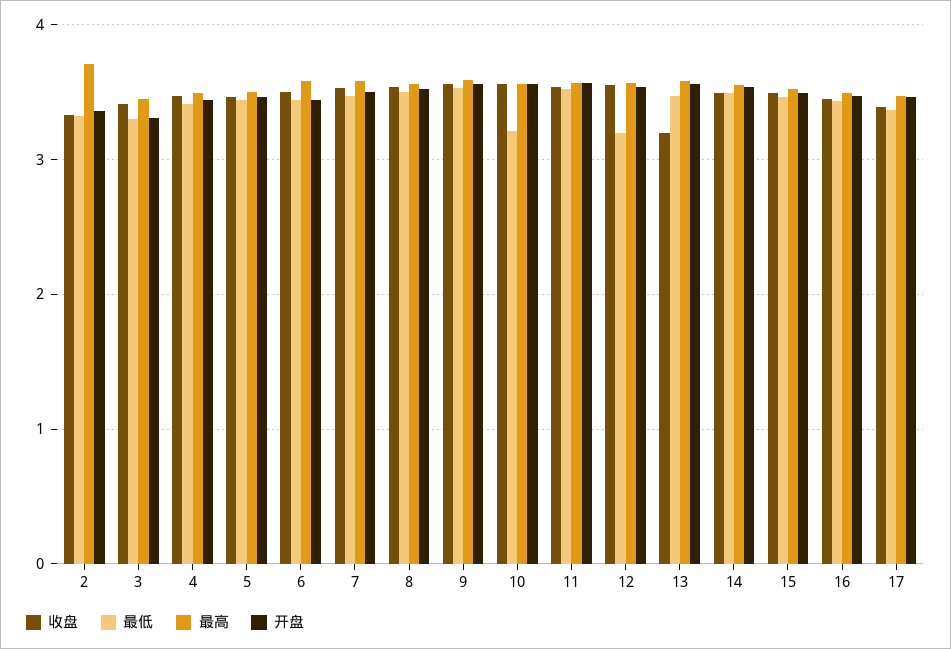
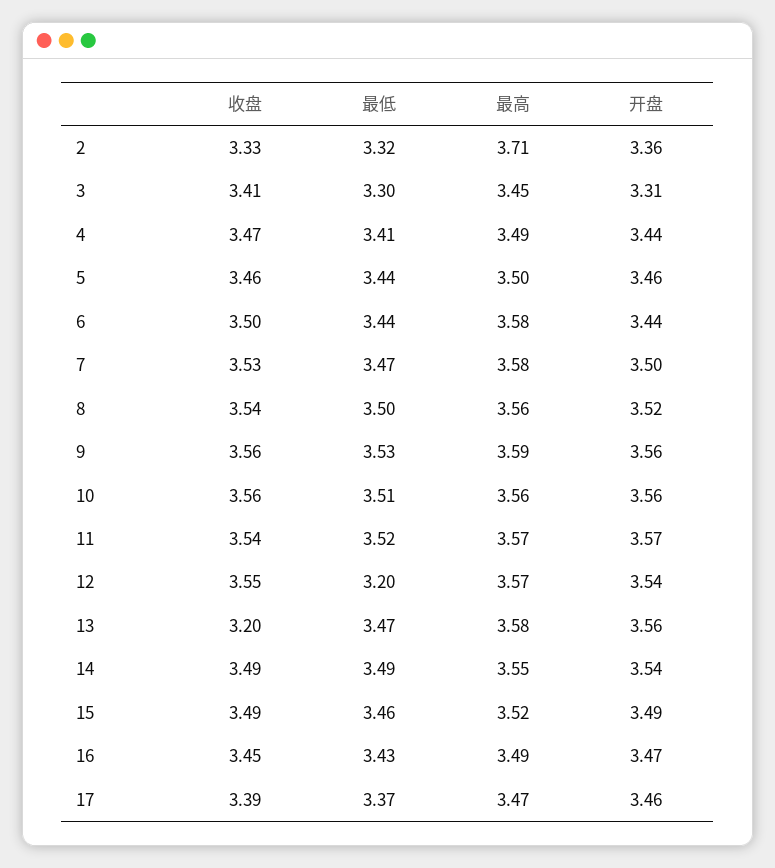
  {
    "收盘": {
      "2": 3.33,
      "3": 3.41,
      "4": 3.47,
      "5": 3.46,
      "6": 3.5,
      "7": 3.53,
      "8": 3.54,
      "9": 3.56,
      "10": 3.56,
      "11": 3.54,
      "12": 3.55,
      "13": 3.2,
      "14": 3.49,
      "15": 3.49,
      "16": 3.45,
      "17": 3.39
    },
    "最低": {
      "2": 3.32,
      "3": 3.3,
      "4": 3.41,
      "5": 3.44,
      "6": 3.44,
      "7": 3.47,
      "8": 3.5,
      "9": 3.53,
-     "10": 3.2,
+     "10": 3.51,
      "11": 3.52,
      "12": 3.2,
      "13": 3.47,
      "14": 3.49,
      "15": 3.46,
      "16": 3.43,
      "17": 3.37
    },
    "最高": {
      "2": 3.71,
      "3": 3.45,
      "4": 3.49,
      "5": 3.5,
      "6": 3.58,
      "7": 3.58,
      "8": 3.56,
      "9": 3.59,
      "10": 3.56,
      "11": 3.57,
      "12": 3.57,
      "13": 3.58,
      "14": 3.55,
      "15": 3.52,
      "16": 3.49,
      "17": 3.47
    },
    "开盘": {
      "2": 3.36,
      "3": 3.31,
      "4": 3.44,
      "5": 3.46,
      "6": 3.44,
      "7": 3.5,
      "8": 3.52,
      "9": 3.56,
      "10": 3.56,
      "11": 3.57,
      "12": 3.54,
      "13": 3.56,
      "14": 3.54,
      "15": 3.49,
      "16": 3.47,
      "17": 3.46
    }
  }

